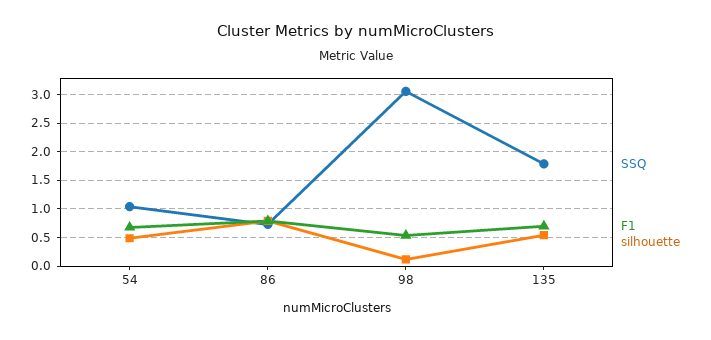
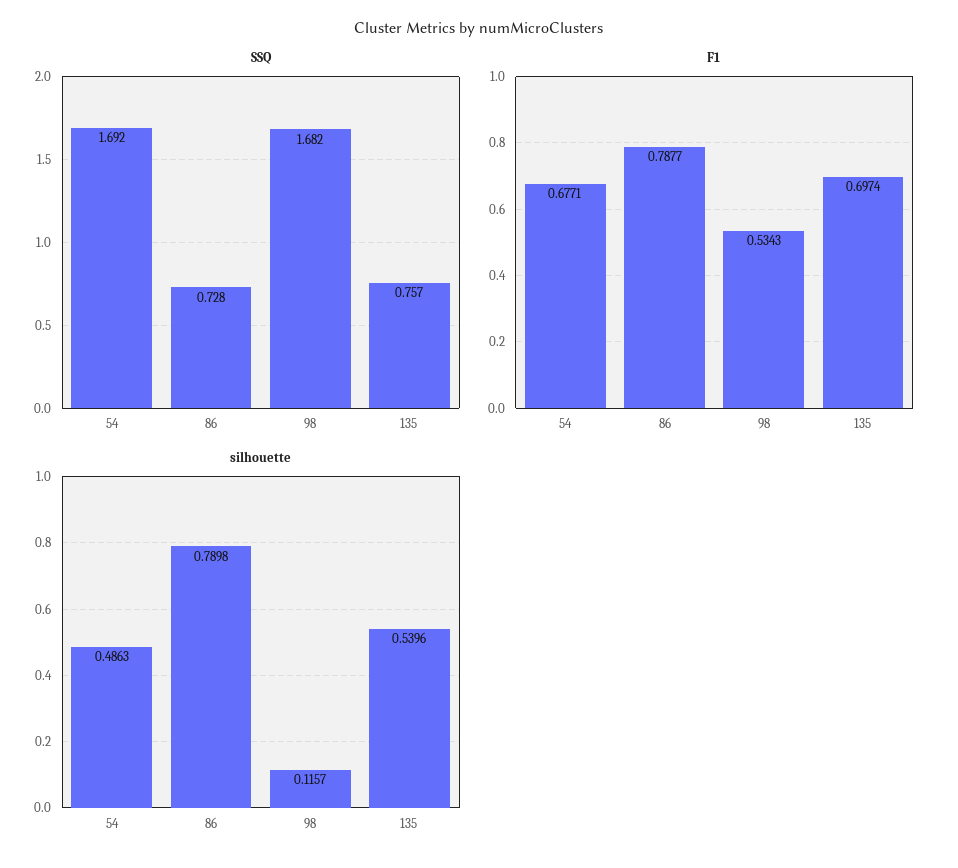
  {
    "SSQ": {
-     "54": 1,
+     "54": 1.692,
      "86": 0.728,
-     "98": 3,
+     "98": 1.682,
-     "135": 1.75
+     "135": 0.757
    },
    "F1": {
      "54": 0.6771,
      "86": 0.7877,
      "98": 0.5343,
      "135": 0.6974
    },
    "silhouette": {
      "54": 0.4863,
      "86": 0.7898,
      "98": 0.1157,
      "135": 0.5396
    }
  }

